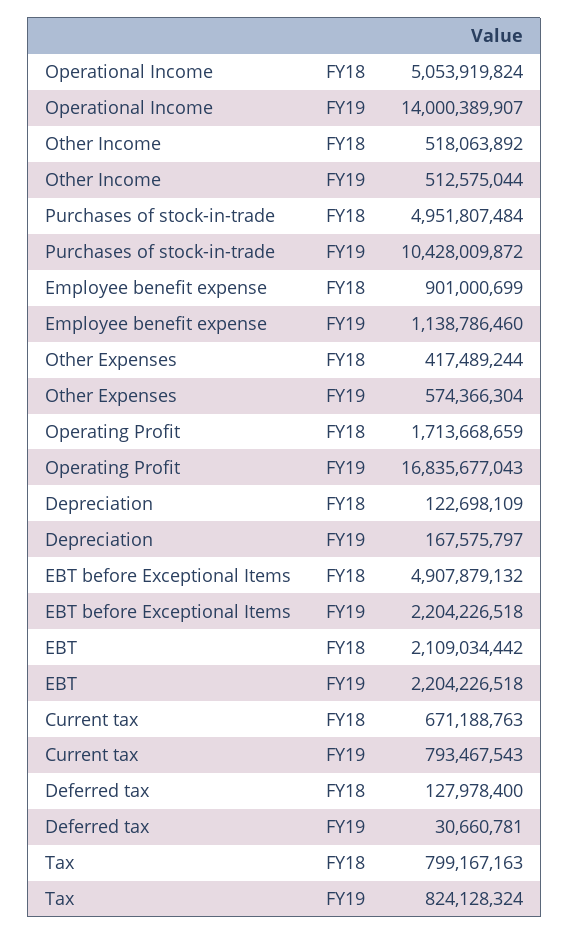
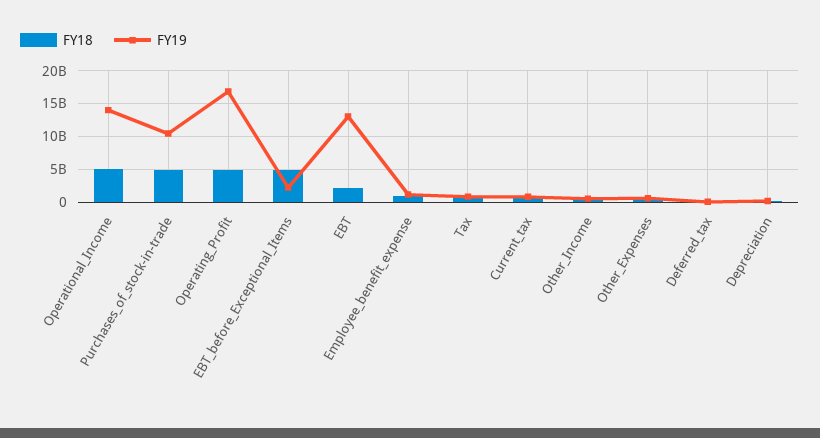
  {
    "FY18": {
      "Operational Income": 5053919824,
      "Other Income": 518063892,
      "Purchases of stock-in-trade": 4951807484,
      "Employee benefit expense": 901000699,
      "Other Expenses": 417489244,
-     "Operating Profit": 1713668659,
+     "Operating Profit": 5000000000,
      "Depreciation": 122698109,
      "EBT before Exceptional Items": 4907879132,
      "EBT": 2109034442,
      "Current tax": 671188763,
      "Deferred tax": 127978400,
      "Tax": 799167163
    },
    "FY19": {
      "Operational Income": 14000389907,
      "Other Income": 512575044,
      "Purchases of stock-in-trade": 10428009872,
      "Employee benefit expense": 1138786460,
      "Other Expenses": 574366304,
      "Operating Profit": 16835677043,
      "Depreciation": 167575797,
      "EBT before Exceptional Items": 2204226518,
-     "EBT": 2204226518,
+     "EBT": 13000000000,
      "Current tax": 793467543,
      "Deferred tax": 30660781,
      "Tax": 824128324
    }
  }

